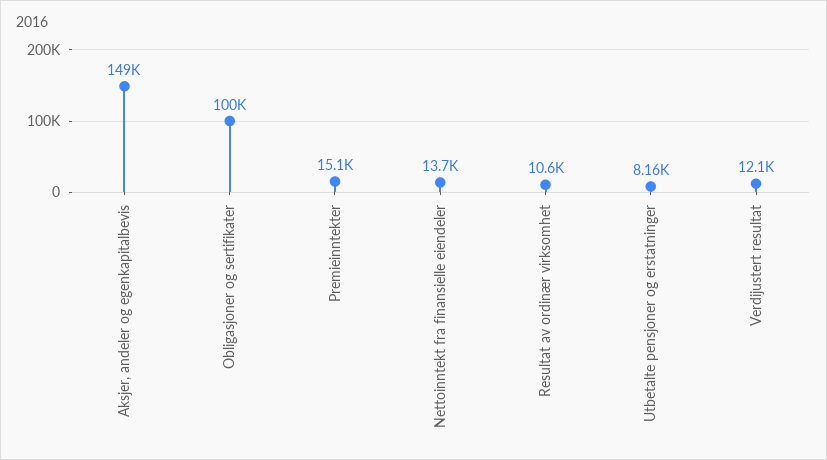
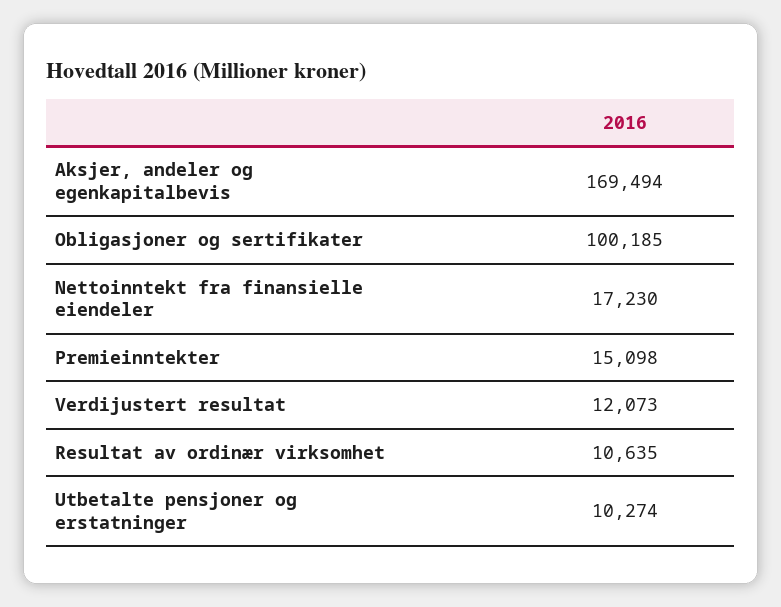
  {
-   "Aksjer, andeler og egenkapitalbevis": 149000,
+   "Aksjer, andeler og egenkapitalbevis": 169494,
    "Obligasjoner og sertifikater": 100185,
    "Premieinntekter": 15098,
-   "Nettoinntekt fra finansielle eiendeler": 13700,
+   "Nettoinntekt fra finansielle eiendeler": 17230,
    "Resultat av ordinær virksomhet": 10635,
-   "Utbetalte pensjoner og erstatninger": 8160,
+   "Utbetalte pensjoner og erstatninger": 10274,
    "Verdijustert resultat": 12073
  }

